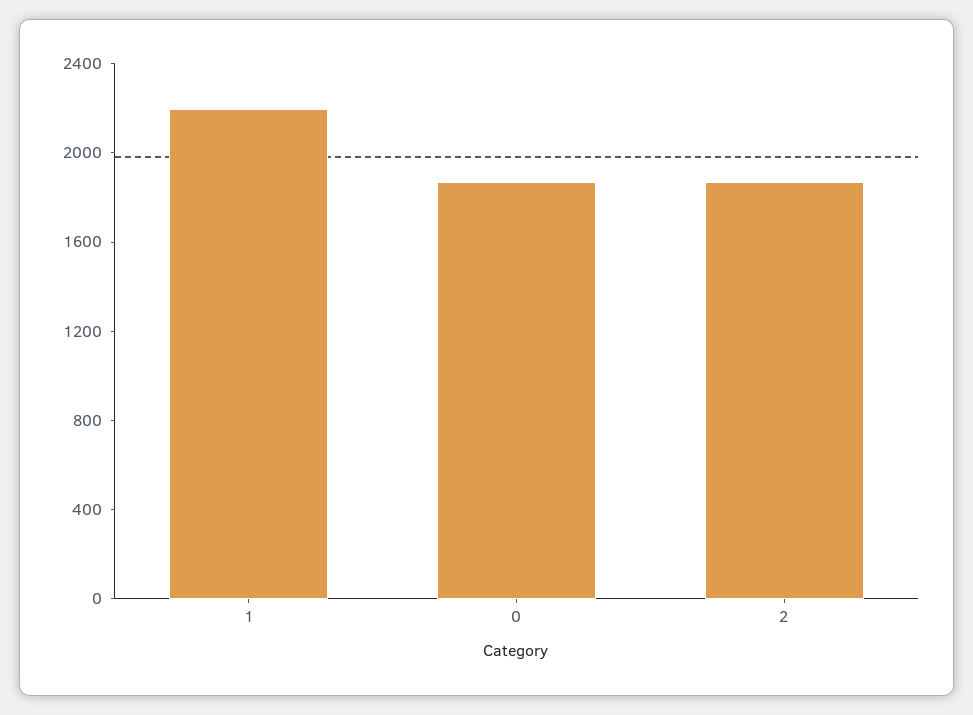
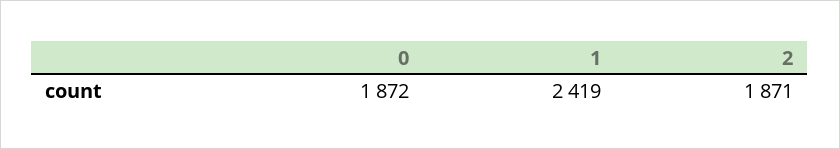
  {
-   "1": 2200,
+   "1": 2419,
    "0": 1872,
    "2": 1871
  }

